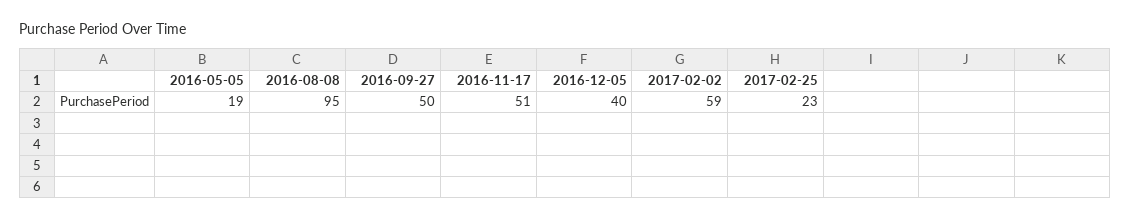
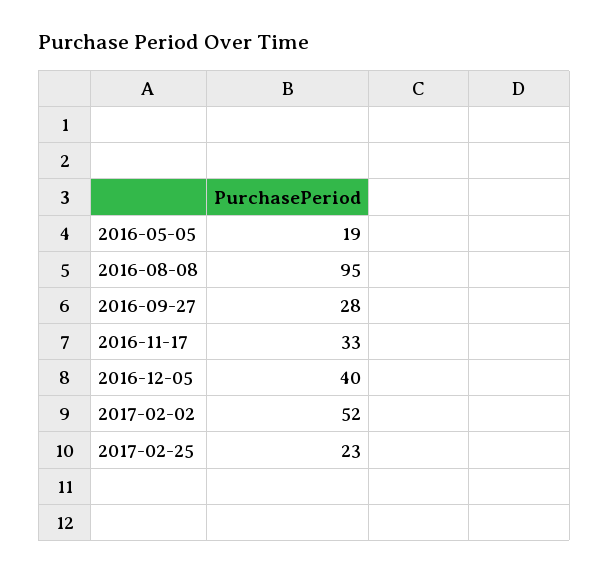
  {
    "2016-05-05": 19,
    "2016-08-08": 95,
-   "2016-09-27": 50,
+   "2016-09-27": 28,
-   "2016-11-17": 51,
+   "2016-11-17": 33,
    "2016-12-05": 40,
-   "2017-02-02": 59,
+   "2017-02-02": 52,
    "2017-02-25": 23
  }

